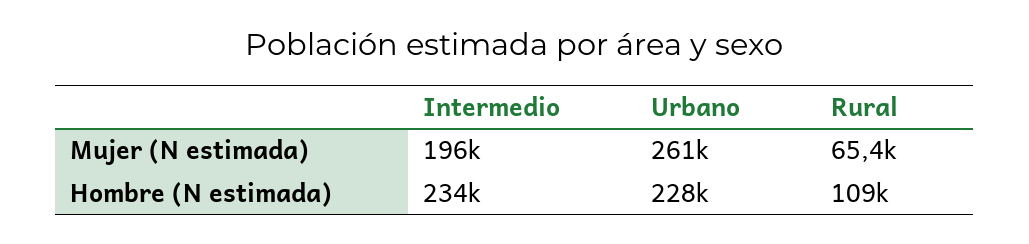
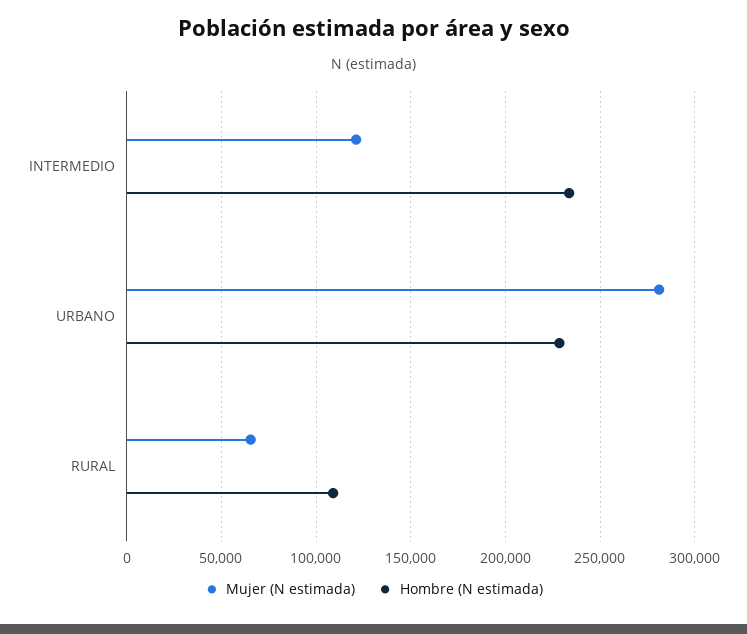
  {
    "Mujer (N estimada)": {
-     "Intermedio": 196000,
+     "Intermedio": 120000,
-     "Urbano": 261000,
+     "Urbano": 280000,
      "Rural": 65400
    },
    "Hombre (N estimada)": {
      "Intermedio": 234000,
      "Urbano": 228000,
      "Rural": 109000
    }
  }

